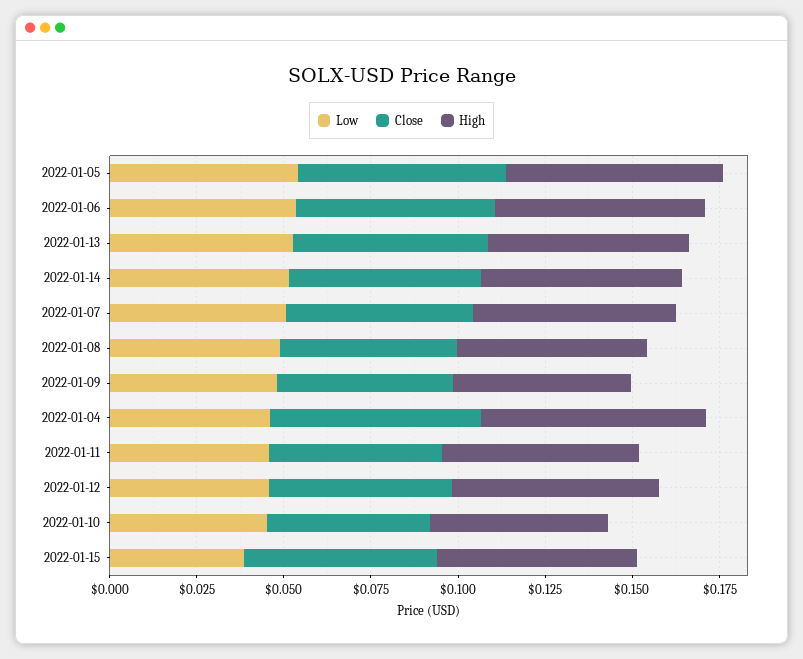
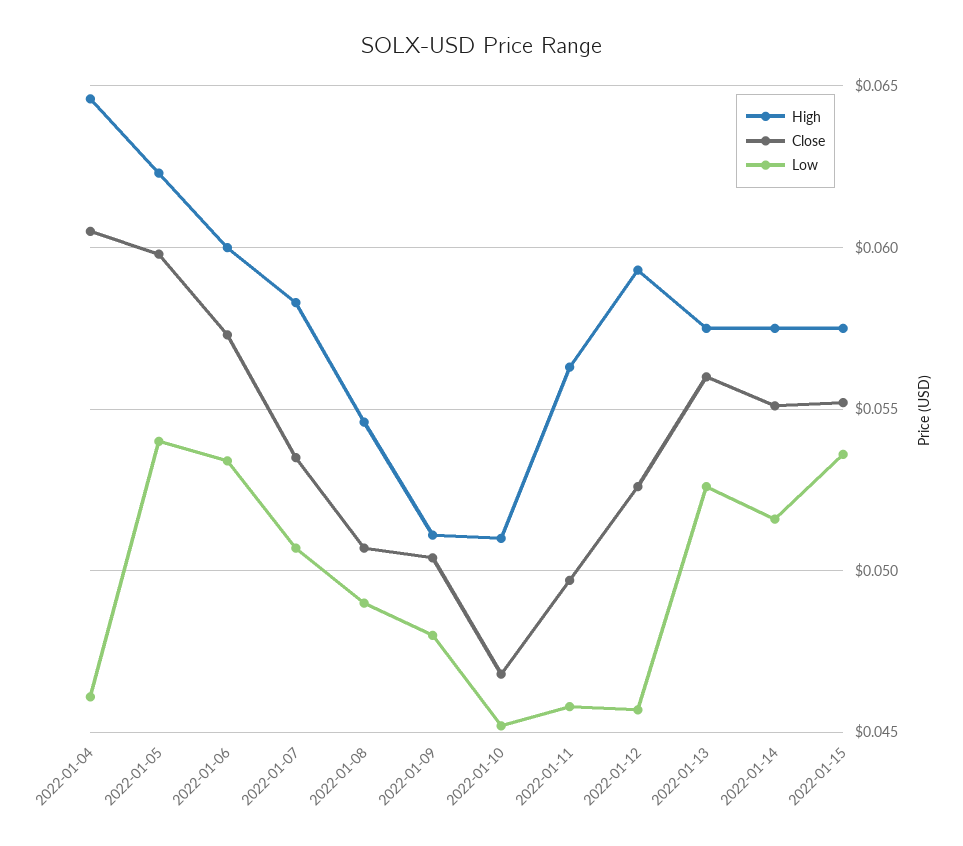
  {
    "Low": {
      "2022-01-05": 0.054,
      "2022-01-06": 0.0535,
      "2022-01-13": 0.0525,
      "2022-01-14": 0.0515,
      "2022-01-07": 0.0505,
      "2022-01-08": 0.049,
      "2022-01-09": 0.048,
      "2022-01-04": 0.046,
      "2022-01-11": 0.046,
      "2022-01-12": 0.0455,
      "2022-01-10": 0.045,
-     "2022-01-15": 0.04
+     "2022-01-15": 0.0535
    },
    "Close": {
      "2022-01-05": 0.06,
      "2022-01-06": 0.0575,
      "2022-01-13": 0.056,
      "2022-01-14": 0.055,
      "2022-01-07": 0.0535,
      "2022-01-08": 0.0505,
      "2022-01-09": 0.0505,
      "2022-01-04": 0.0605,
      "2022-01-11": 0.0495,
      "2022-01-12": 0.0525,
      "2022-01-10": 0.047,
      "2022-01-15": 0.055
    },
    "High": {
      "2022-01-05": 0.0625,
      "2022-01-06": 0.06,
      "2022-01-13": 0.0575,
      "2022-01-14": 0.0575,
      "2022-01-07": 0.0585,
      "2022-01-08": 0.0545,
      "2022-01-09": 0.051,
      "2022-01-04": 0.0645,
      "2022-01-11": 0.0565,
      "2022-01-12": 0.0595,
      "2022-01-10": 0.051,
      "2022-01-15": 0.0575
    }
  }

